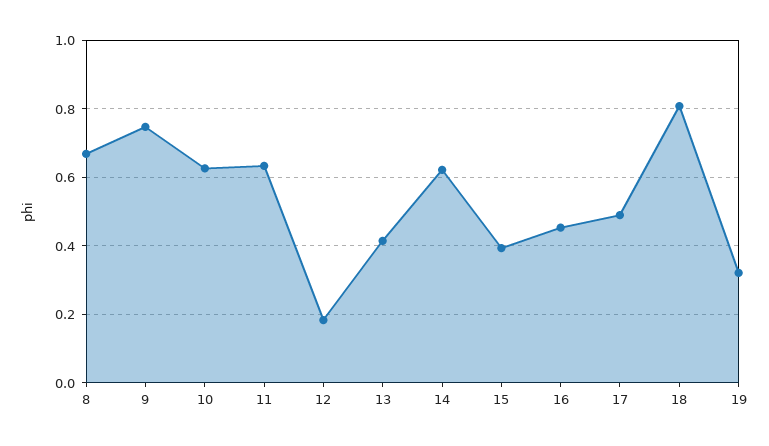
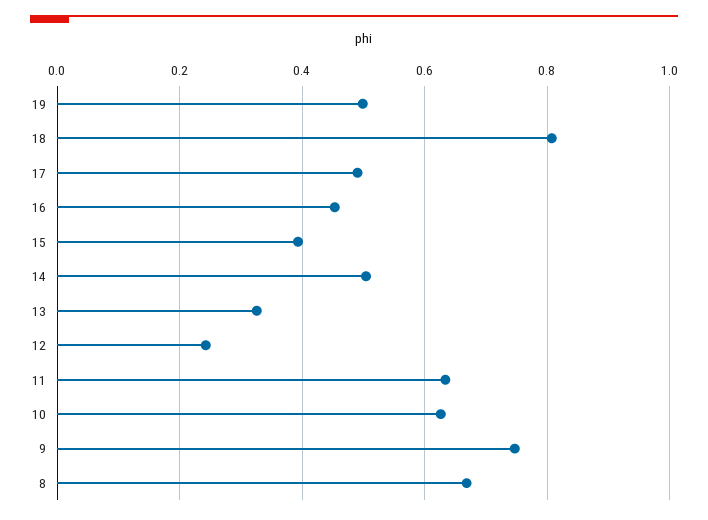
  {
    "8": 0.66,
    "9": 0.74,
    "10": 0.62,
    "11": 0.64,
-   "12": 0.18,
+   "12": 0.24,
-   "13": 0.42,
+   "13": 0.32,
-   "14": 0.62,
+   "14": 0.5,
    "15": 0.4,
    "16": 0.46,
    "17": 0.5,
    "18": 0.8,
-   "19": 0.32
+   "19": 0.5
  }

